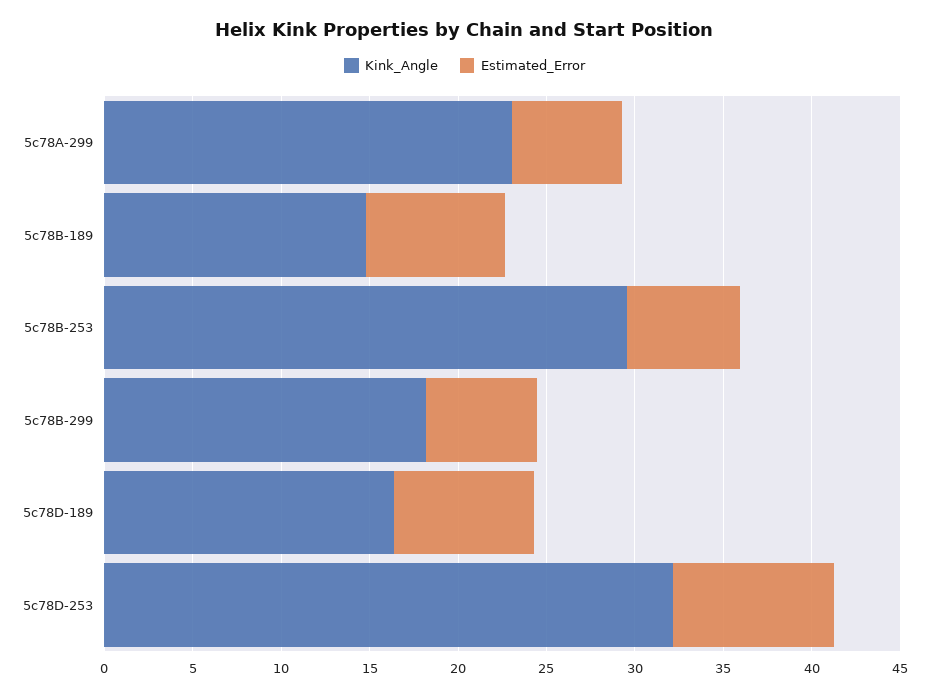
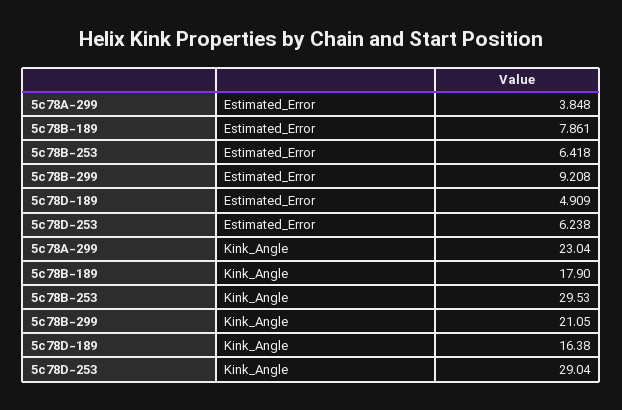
  {
    "Kink_Angle": {
      "5c78A-299": 23.04,
-     "5c78B-189": 15,
+     "5c78B-189": 17.9,
      "5c78B-253": 29.53,
-     "5c78B-299": 18,
+     "5c78B-299": 21.05,
      "5c78D-189": 16.38,
-     "5c78D-253": 32
+     "5c78D-253": 29.04
    },
    "Estimated_Error": {
-     "5c78A-299": 6,
+     "5c78A-299": 3.848,
      "5c78B-189": 7.861,
      "5c78B-253": 6.418,
-     "5c78B-299": 6,
+     "5c78B-299": 9.208,
-     "5c78D-189": 8,
+     "5c78D-189": 4.909,
-     "5c78D-253": 9
+     "5c78D-253": 6.238
    }
  }

